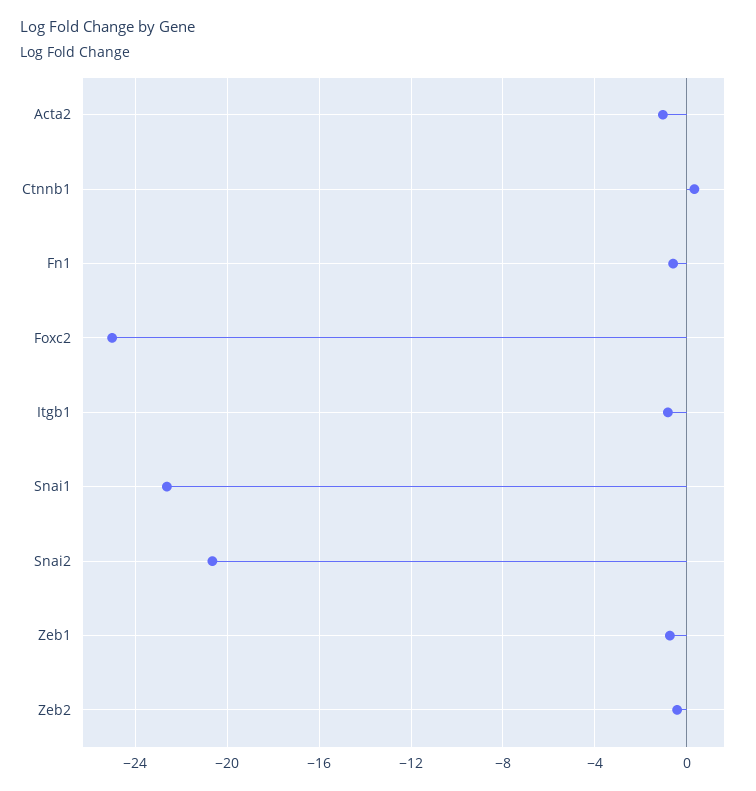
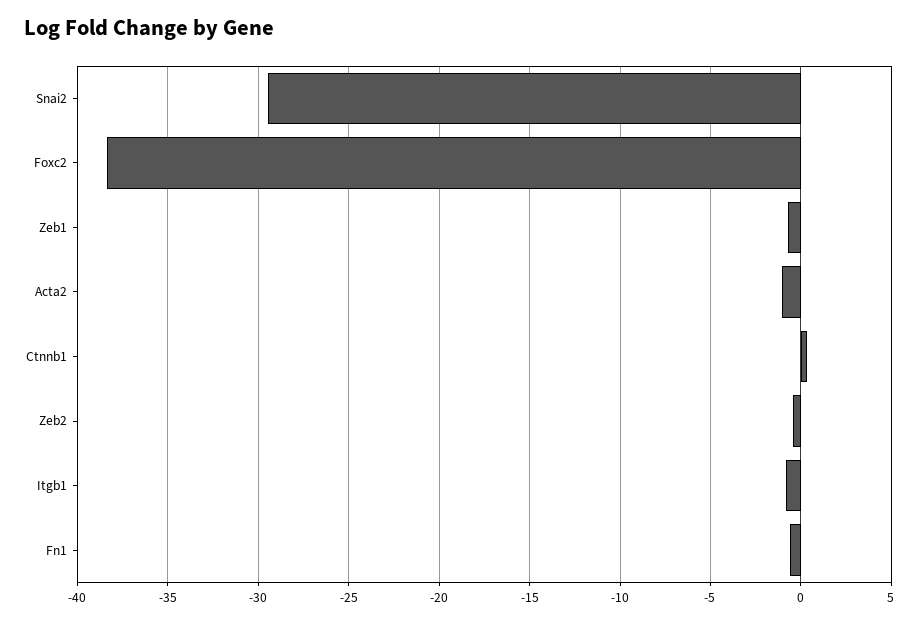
  {
    "Acta2": -1,
    "Ctnnb1": 0.5,
    "Fn1": -0.5,
-   "Foxc2": -25,
+   "Foxc2": -38.5,
    "Itgb1": -1,
-   "Snai1": -22.5,
-   "Snai2": -20.5,
+   "Snai2": -29.5,
    "Zeb1": -0.5,
    "Zeb2": -0.5
  }

